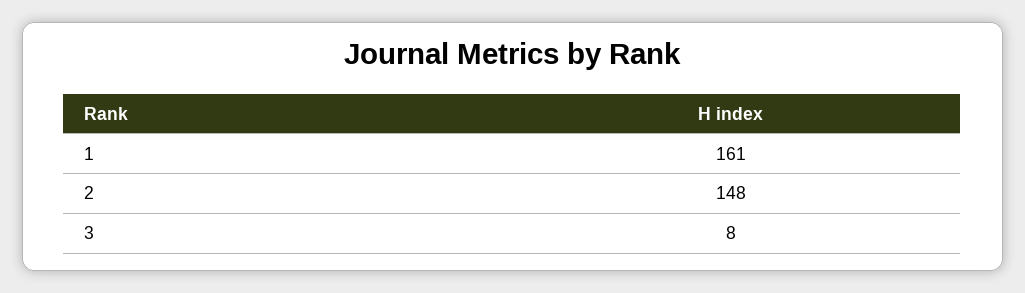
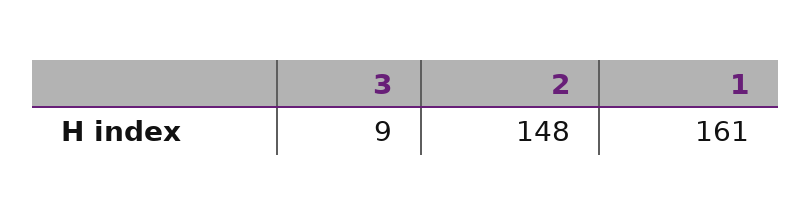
  {
    "1": 161,
    "2": 148,
-   "3": 8
+   "3": 9
  }

